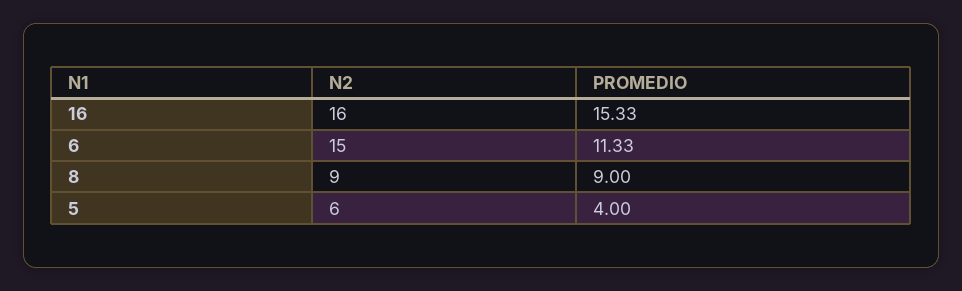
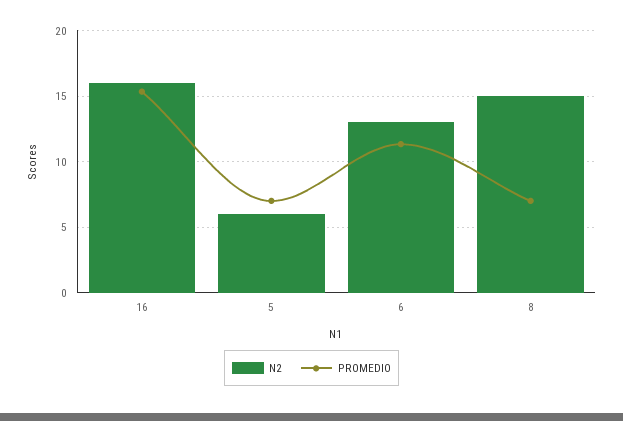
  {
    "N2": {
      "16": 16,
-     "6": 15,
+     "6": 13,
-     "8": 9,
+     "8": 15,
      "5": 6
    },
    "PROMEDIO": {
      "16": 15.33,
      "6": 11.33,
-     "8": 9,
+     "8": 7,
-     "5": 4
+     "5": 7
    }
  }

